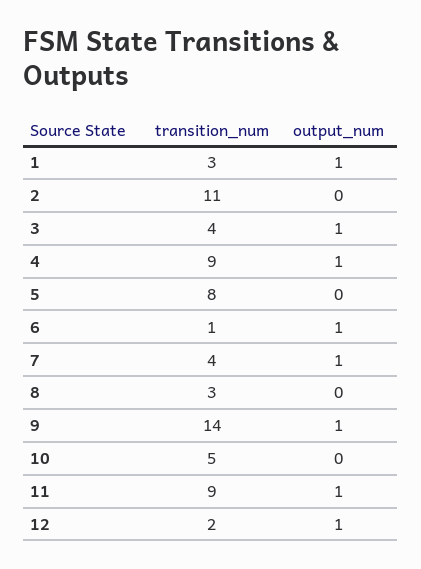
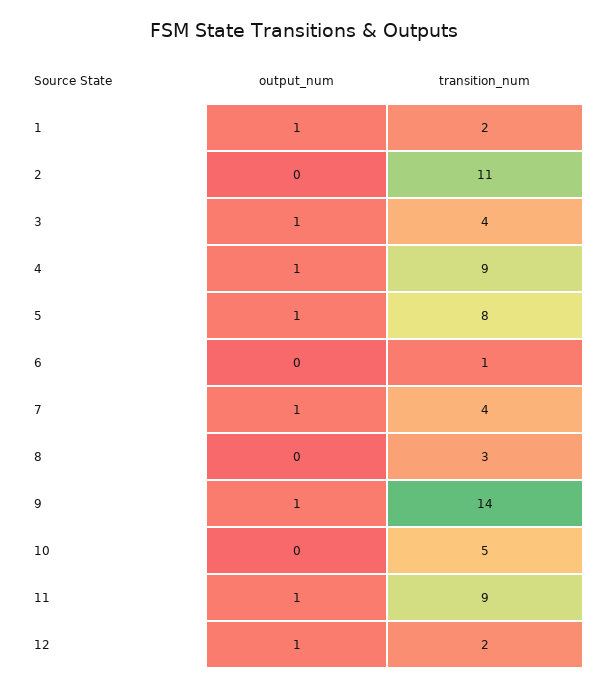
  {
    "transition_num": {
-     "1": 3,
+     "1": 2,
      "2": 11,
      "3": 4,
      "4": 9,
      "5": 8,
      "6": 1,
      "7": 4,
      "8": 3,
      "9": 14,
      "10": 5,
      "11": 9,
      "12": 2
    },
    "output_num": {
      "1": 1,
      "2": 0,
      "3": 1,
      "4": 1,
-     "5": 0,
+     "5": 1,
-     "6": 1,
+     "6": 0,
      "7": 1,
      "8": 0,
      "9": 1,
      "10": 0,
      "11": 1,
      "12": 1
    }
  }

